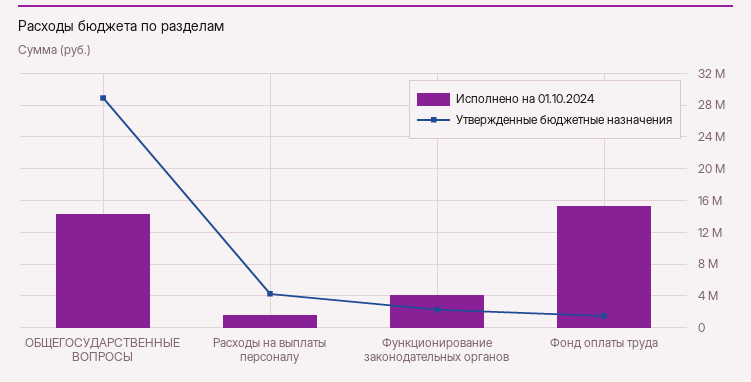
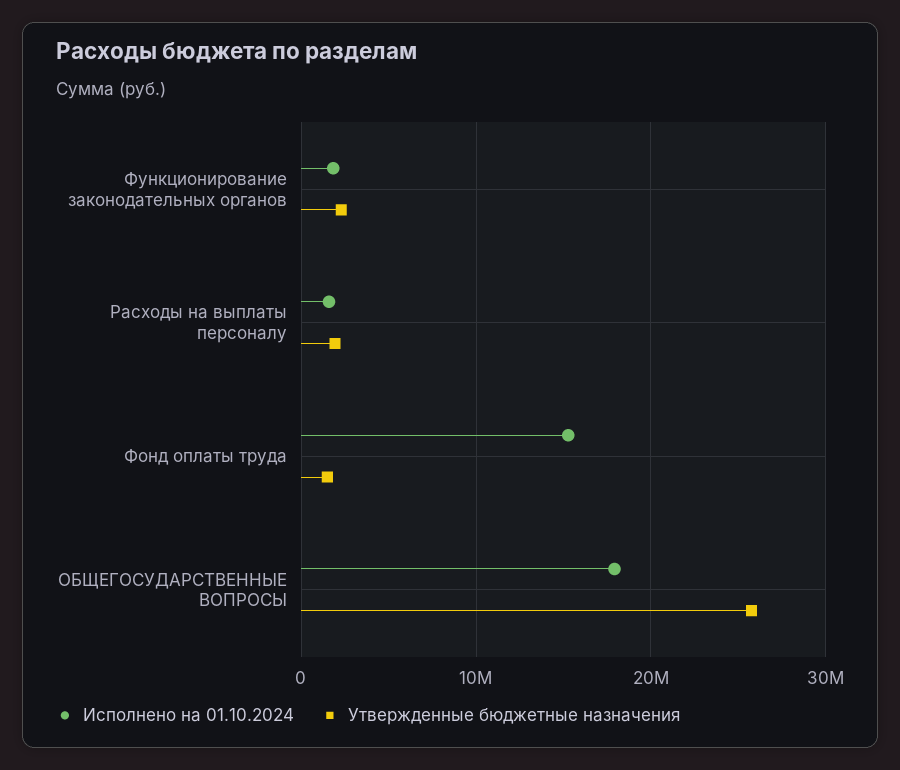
  {
    "Исполнено на 01.10.2024": {
-     "ОБЩЕГОСУДАРСТВЕННЫЕ ВОПРОСЫ": 14000000,
+     "ОБЩЕГОСУДАРСТВЕННЫЕ ВОПРОСЫ": 18000000,
      "Расходы на выплаты персоналу": 2000000,
-     "Функционирование законодательных органов": 4000000,
+     "Функционирование законодательных органов": 2000000,
      "Фонд оплаты труда": 15000000
    },
    "Утвержденные бюджетные назначения": {
-     "ОБЩЕГОСУДАРСТВЕННЫЕ ВОПРОСЫ": 29000000,
+     "ОБЩЕГОСУДАРСТВЕННЫЕ ВОПРОСЫ": 26000000,
-     "Расходы на выплаты персоналу": 4000000,
+     "Расходы на выплаты персоналу": 2000000,
      "Функционирование законодательных органов": 2000000,
      "Фонд оплаты труда": 1000000
    }
  }

